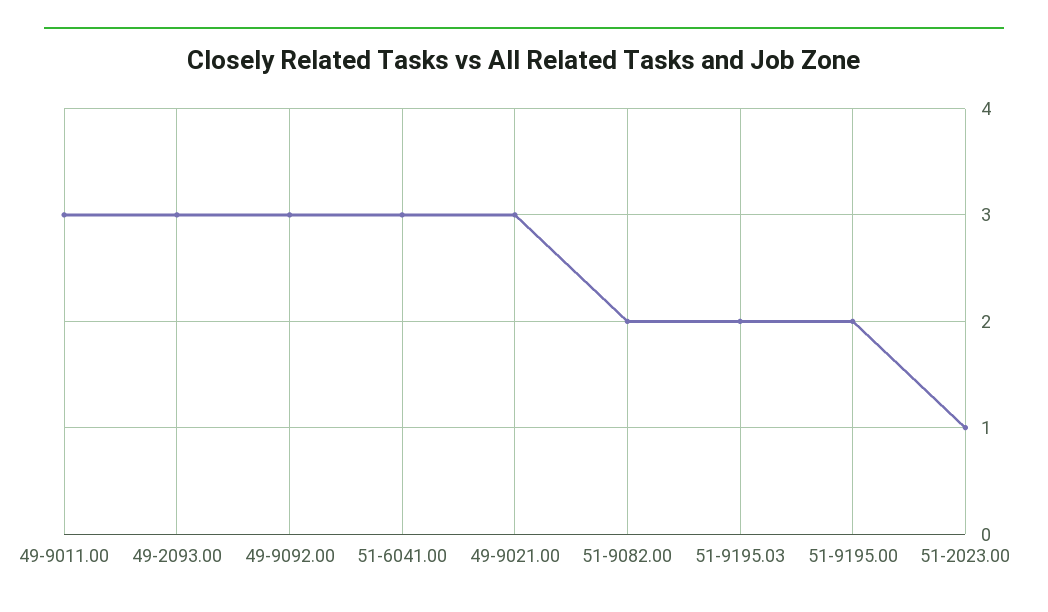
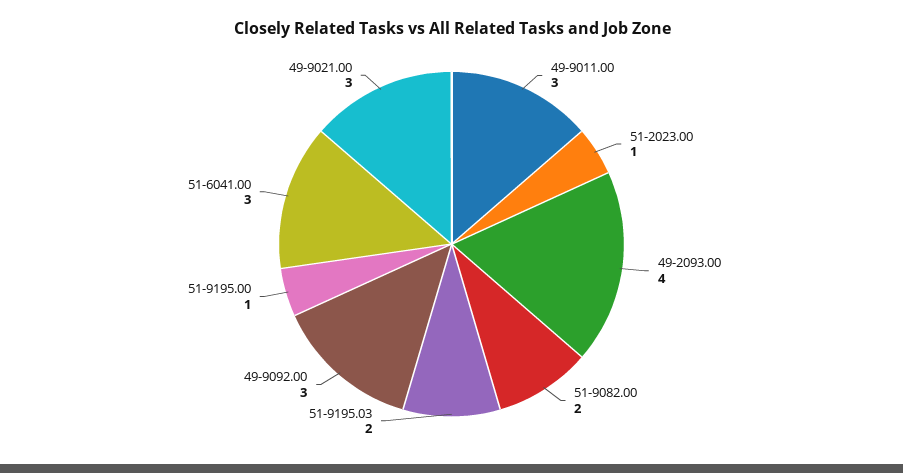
  {
    "49-9011.00": 3,
-   "49-2093.00": 3,
+   "49-2093.00": 4,
    "49-9092.00": 3,
    "51-6041.00": 3,
    "49-9021.00": 3,
    "51-9082.00": 2,
    "51-9195.03": 2,
-   "51-9195.00": 2,
+   "51-9195.00": 1,
    "51-2023.00": 1
  }

